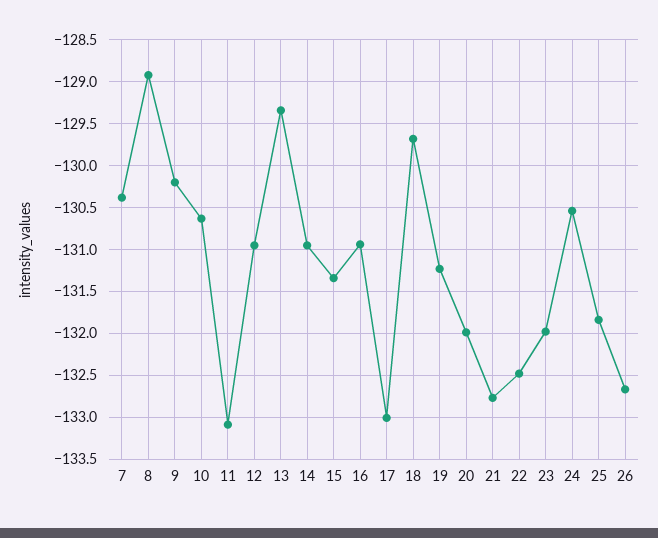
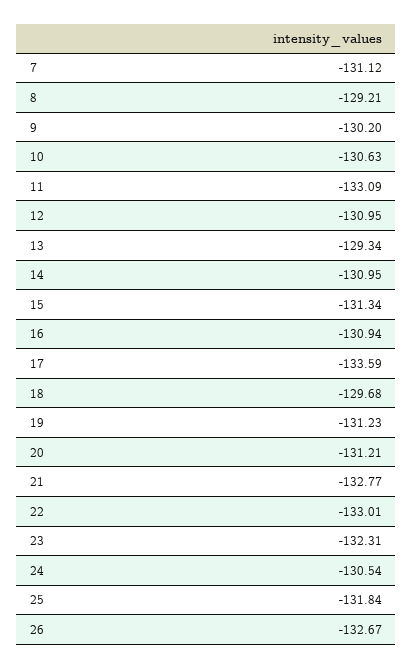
  {
-   "7": -130.4,
+   "7": -131.12,
-   "8": -128.9,
+   "8": -129.21,
    "9": -130.2,
    "10": -130.63,
    "11": -133.09,
    "12": -130.95,
    "13": -129.34,
    "14": -130.95,
    "15": -131.34,
    "16": -130.94,
-   "17": -133,
+   "17": -133.59,
    "18": -129.68,
    "19": -131.23,
-   "20": -132,
+   "20": -131.21,
    "21": -132.77,
-   "22": -132.5,
+   "22": -133.01,
-   "23": -132,
+   "23": -132.31,
    "24": -130.54,
    "25": -131.84,
    "26": -132.67
  }

